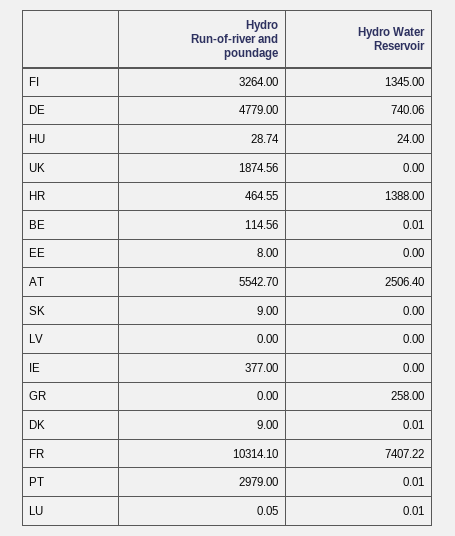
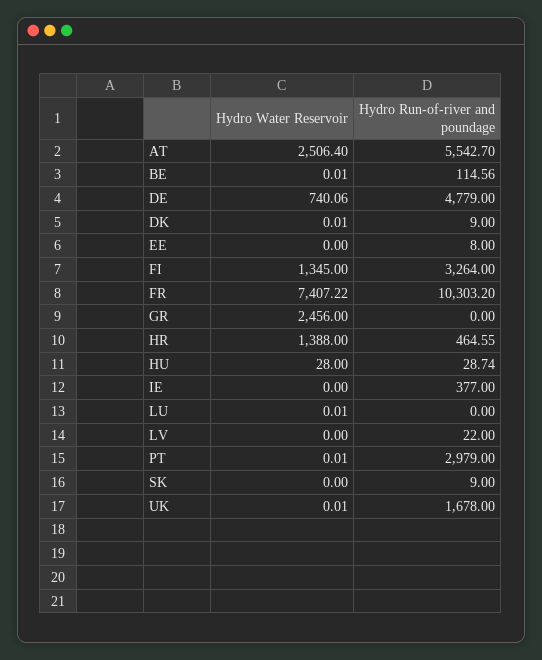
  {
    "Hydro Run-of-river and poundage": {
      "FI": 3264,
      "DE": 4779,
      "HU": 28.74,
-     "UK": 1874.56,
+     "UK": 1678,
      "HR": 464.55,
      "BE": 114.56,
      "EE": 8,
      "AT": 5542.7,
      "SK": 9,
-     "LV": 0,
+     "LV": 22,
      "IE": 377,
      "GR": 0,
      "DK": 9,
-     "FR": 10314.1,
+     "FR": 10303.2,
      "PT": 2979,
-     "LU": 0.05
+     "LU": 0
    },
    "Hydro Water Reservoir": {
      "FI": 1345,
      "DE": 740.06,
-     "HU": 24,
+     "HU": 28,
-     "UK": 0,
+     "UK": 0.01,
      "HR": 1388,
      "BE": 0.01,
      "EE": 0,
      "AT": 2506.4,
      "SK": 0,
      "LV": 0,
      "IE": 0,
-     "GR": 258,
+     "GR": 2456,
      "DK": 0.01,
      "FR": 7407.22,
      "PT": 0.01,
      "LU": 0.01
    }
  }

